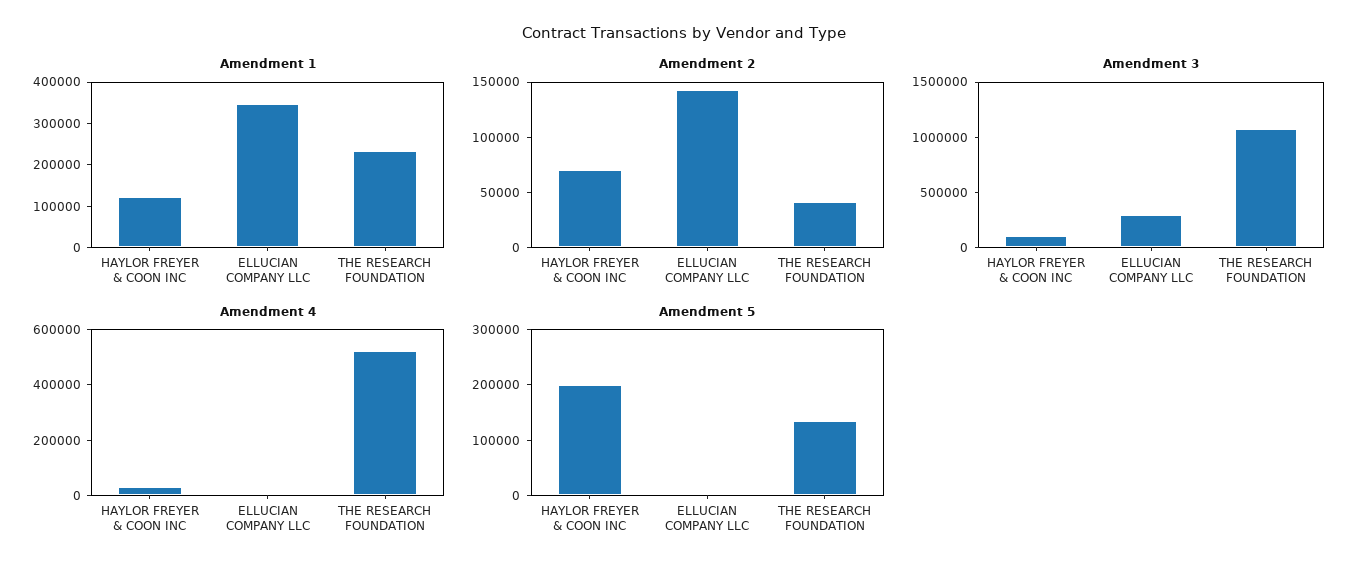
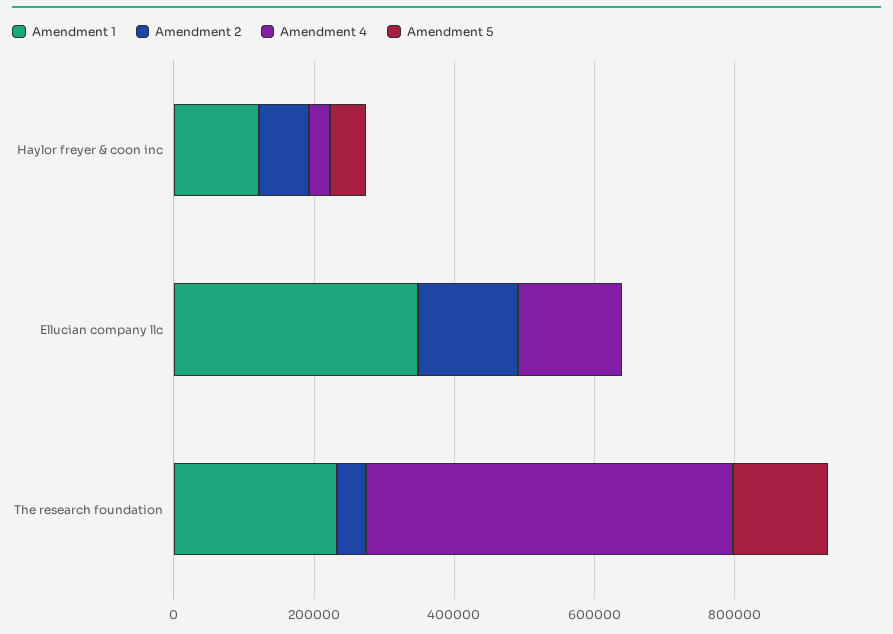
  {
    "Amendment 1": {
      "HAYLOR FREYER & COON INC": 120000,
      "ELLUCIAN COMPANY LLC": 340000,
      "THE RESEARCH FOUNDATION": 240000
    },
    "Amendment 2": {
      "HAYLOR FREYER & COON INC": 70000,
      "ELLUCIAN COMPANY LLC": 140000,
      "THE RESEARCH FOUNDATION": 40000
    },
-   "Amendment 3": {
-     "HAYLOR FREYER & COON INC": 100000,
-     "ELLUCIAN COMPANY LLC": 300000,
-     "THE RESEARCH FOUNDATION": 1100000
-   },
    "Amendment 4": {
      "HAYLOR FREYER & COON INC": 50000,
-     "ELLUCIAN COMPANY LLC": 0,
+     "ELLUCIAN COMPANY LLC": 150000,
      "THE RESEARCH FOUNDATION": 500000
    },
    "Amendment 5": {
-     "HAYLOR FREYER & COON INC": 200000,
+     "HAYLOR FREYER & COON INC": 50000,
      "ELLUCIAN COMPANY LLC": 0,
      "THE RESEARCH FOUNDATION": 140000
    }
  }

